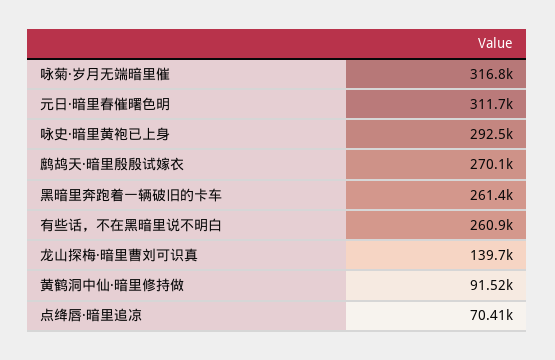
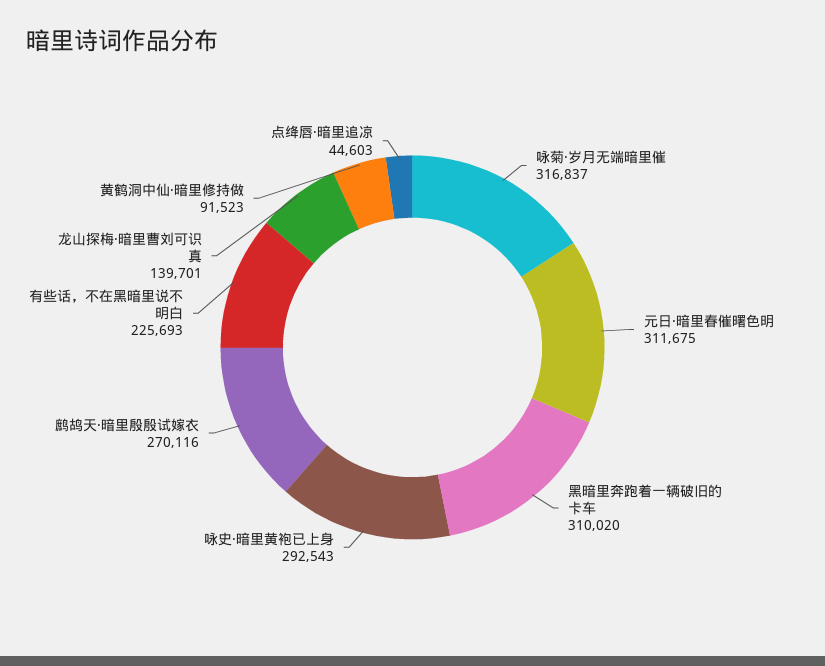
  {
    "咏菊·岁月无端暗里催": 316837,
    "元日·暗里春催曙色明": 311675,
    "咏史·暗里黄袍已上身": 292543,
    "鹧鸪天·暗里殷殷试嫁衣": 270116,
-   "黑暗里奔跑着一辆破旧的卡车": 261400,
+   "黑暗里奔跑着一辆破旧的卡车": 310020,
-   "有些话，不在黑暗里说不明白": 260900,
+   "有些话，不在黑暗里说不明白": 225693,
    "龙山探梅·暗里曹刘可识真": 139701,
    "黄鹤洞中仙·暗里修持做": 91523,
-   "点绛唇·暗里追凉": 70410
+   "点绛唇·暗里追凉": 44603
  }

